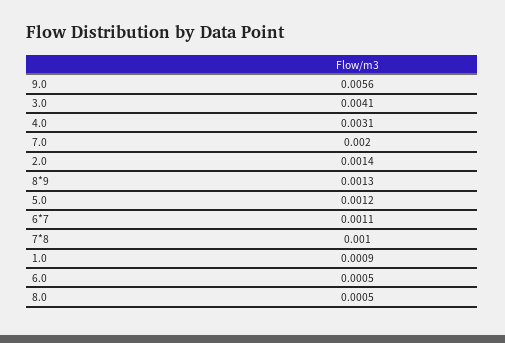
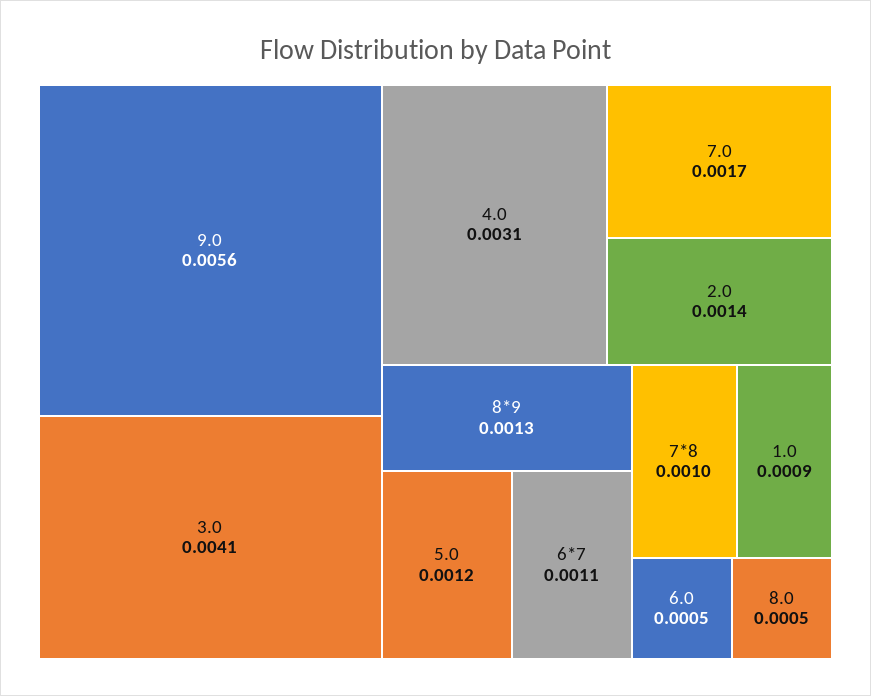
  {
    "9.0": 0.0056,
    "3.0": 0.0041,
    "4.0": 0.0031,
-   "7.0": 0.002,
+   "7.0": 0.0017,
    "2.0": 0.0014,
    "8*9": 0.0013,
    "5.0": 0.0012,
    "6*7": 0.0011,
    "7*8": 0.001,
    "1.0": 0.0009,
    "6.0": 0.0005,
    "8.0": 0.0005
  }

